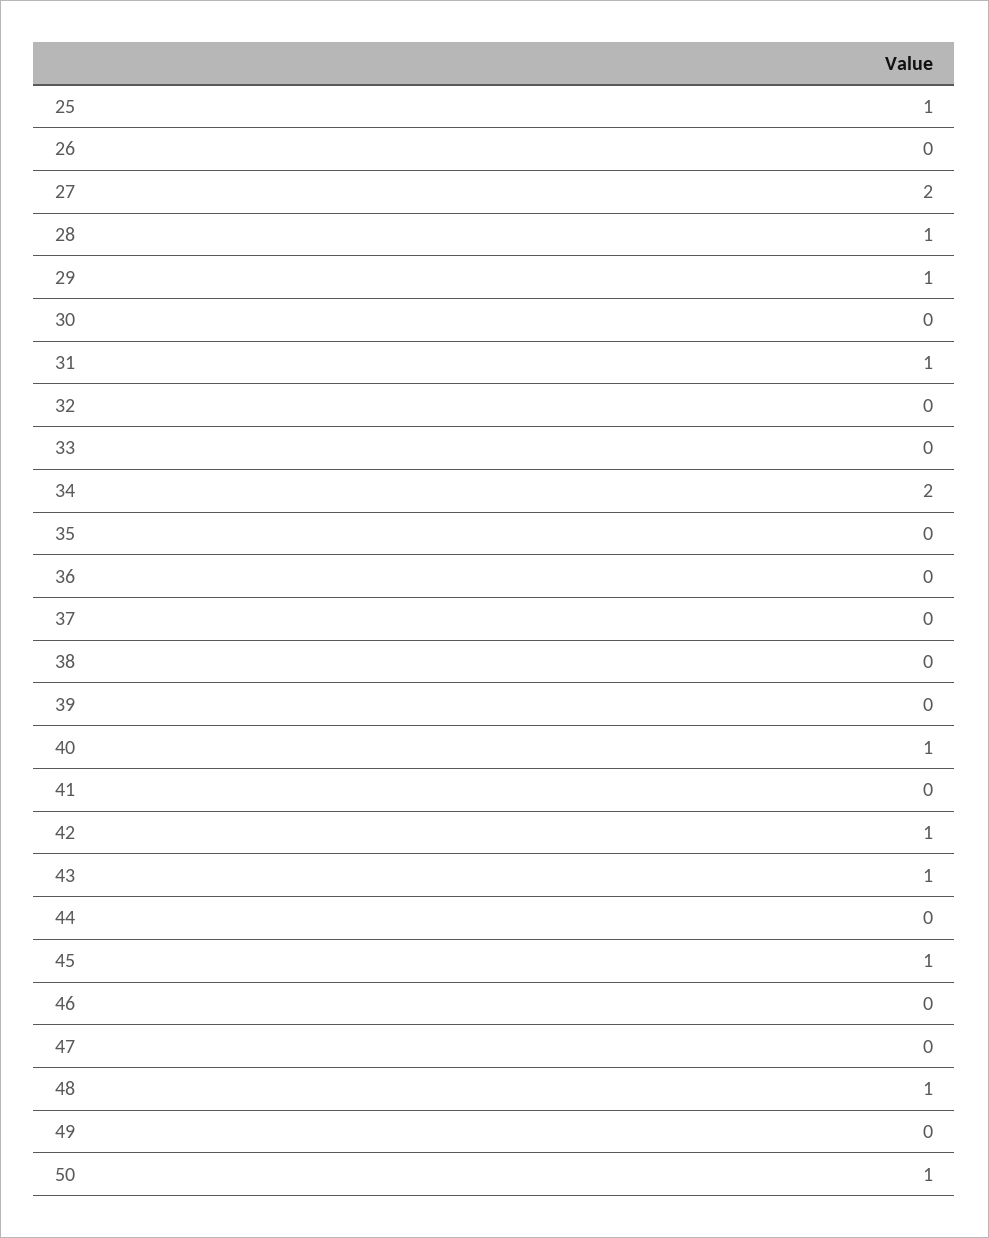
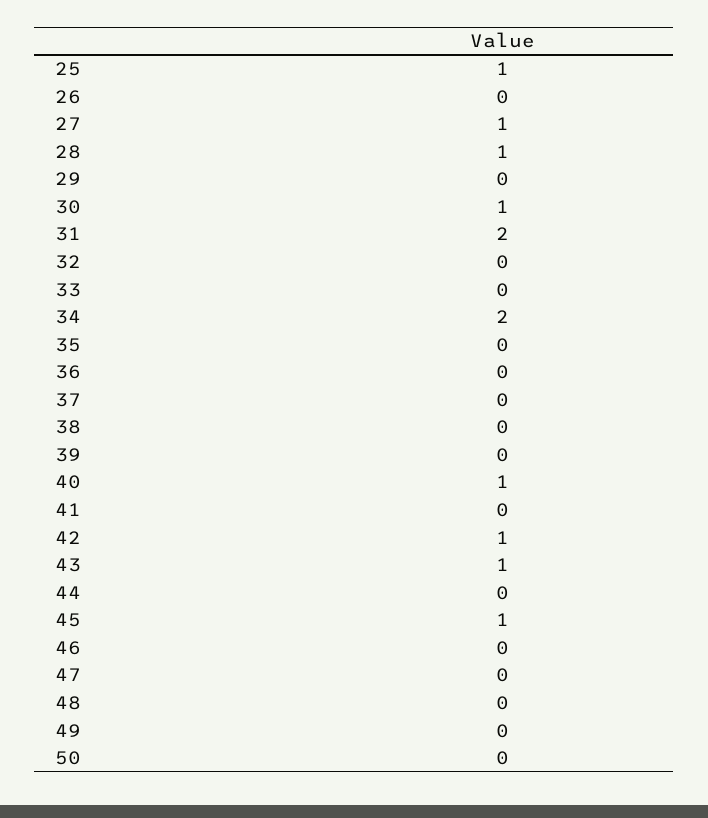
  {
    "25": 1,
    "26": 0,
-   "27": 2,
+   "27": 1,
    "28": 1,
-   "29": 1,
+   "29": 0,
-   "30": 0,
+   "30": 1,
-   "31": 1,
+   "31": 2,
    "32": 0,
    "33": 0,
    "34": 2,
    "35": 0,
    "36": 0,
    "37": 0,
    "38": 0,
    "39": 0,
    "40": 1,
    "41": 0,
    "42": 1,
    "43": 1,
    "44": 0,
    "45": 1,
    "46": 0,
    "47": 0,
-   "48": 1,
+   "48": 0,
    "49": 0,
-   "50": 1
+   "50": 0
  }

